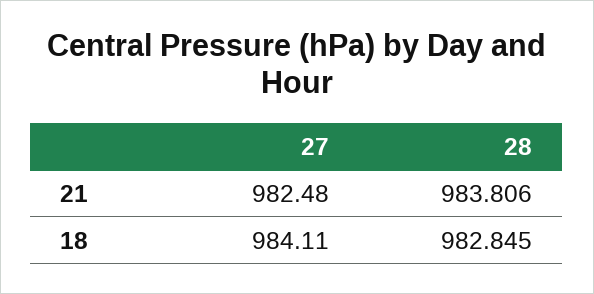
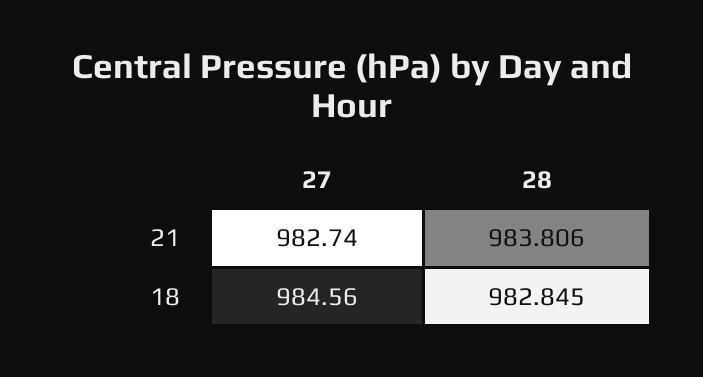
  {
    "27": {
-     "21": 982.48,
+     "21": 982.74,
-     "18": 984.11
+     "18": 984.56
    },
    "28": {
      "21": 983.806,
      "18": 982.845
    }
  }

